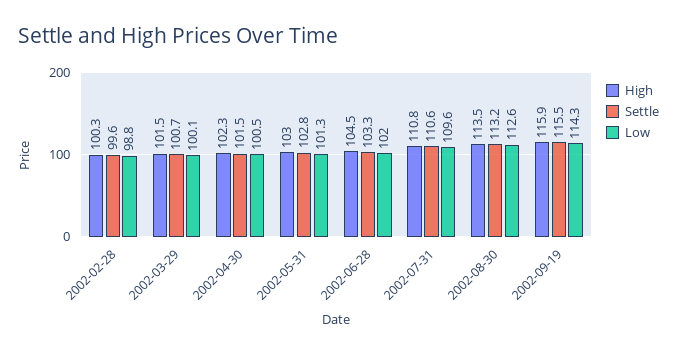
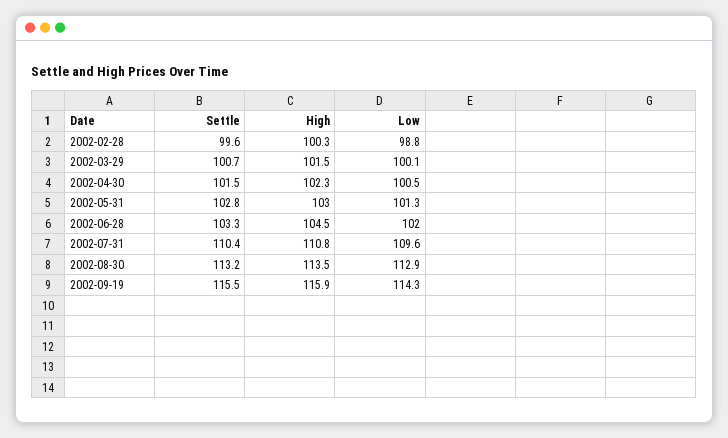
  {
    "High": {
      "2002-02-28": 100.3,
      "2002-03-29": 101.5,
      "2002-04-30": 102.3,
      "2002-05-31": 103,
      "2002-06-28": 104.5,
      "2002-07-31": 110.8,
      "2002-08-30": 113.5,
      "2002-09-19": 115.9
    },
    "Settle": {
      "2002-02-28": 99.6,
      "2002-03-29": 100.7,
      "2002-04-30": 101.5,
      "2002-05-31": 102.8,
      "2002-06-28": 103.3,
-     "2002-07-31": 110.6,
+     "2002-07-31": 110.4,
      "2002-08-30": 113.2,
      "2002-09-19": 115.5
    },
    "Low": {
      "2002-02-28": 98.8,
      "2002-03-29": 100.1,
      "2002-04-30": 100.5,
      "2002-05-31": 101.3,
      "2002-06-28": 102,
      "2002-07-31": 109.6,
-     "2002-08-30": 112.6,
+     "2002-08-30": 112.9,
      "2002-09-19": 114.3
    }
  }

